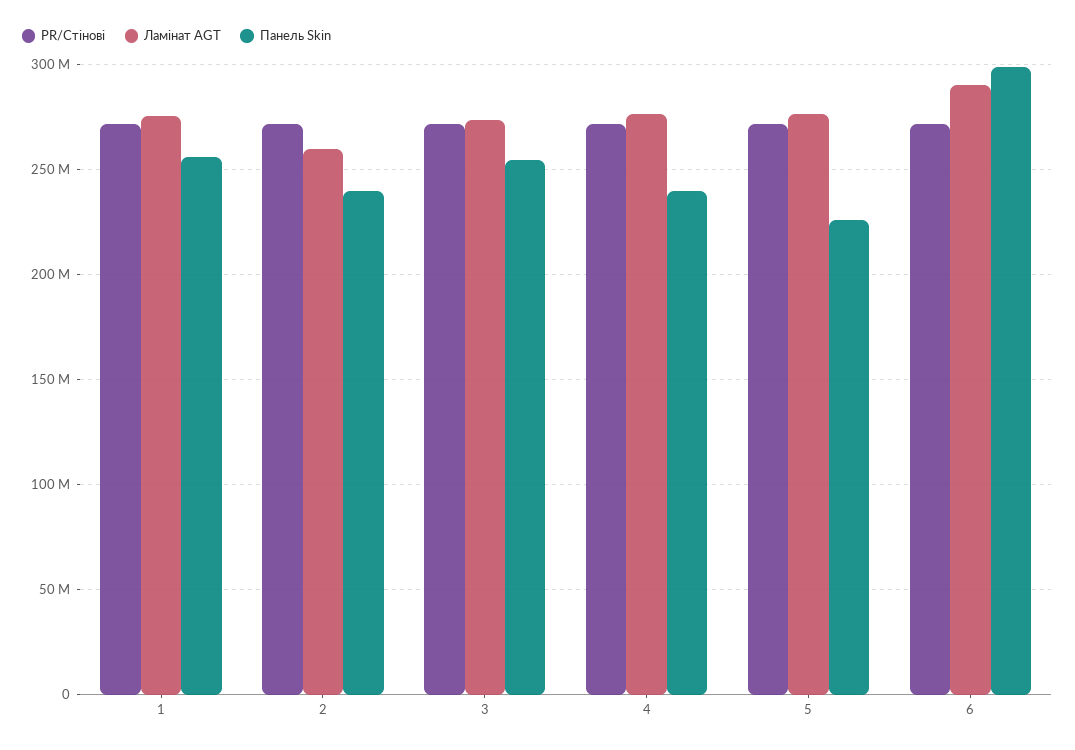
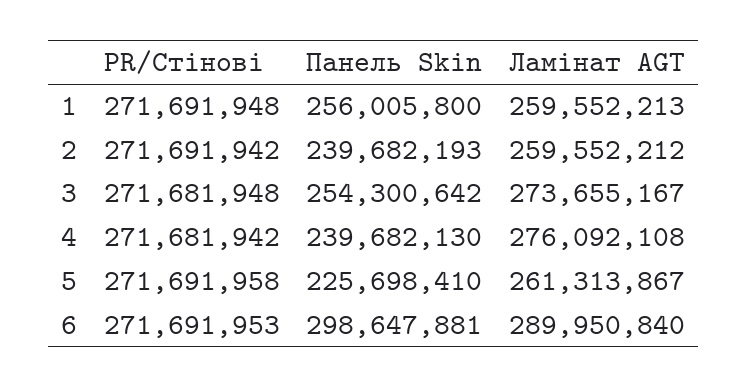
  {
    "PR/Стінові": {
      "1": 271691948,
      "2": 271691942,
      "3": 271681948,
      "4": 271681942,
      "5": 271691958,
      "6": 271691953
    },
    "Ламінат AGT": {
-     "1": 275000000,
+     "1": 259552213,
      "2": 259552212,
      "3": 273655167,
      "4": 276092108,
-     "5": 275000000,
+     "5": 261313867,
      "6": 289950840
    },
    "Панель Skin": {
      "1": 256005800,
      "2": 239682193,
      "3": 254300642,
      "4": 239682130,
      "5": 225698410,
      "6": 298647881
    }
  }

